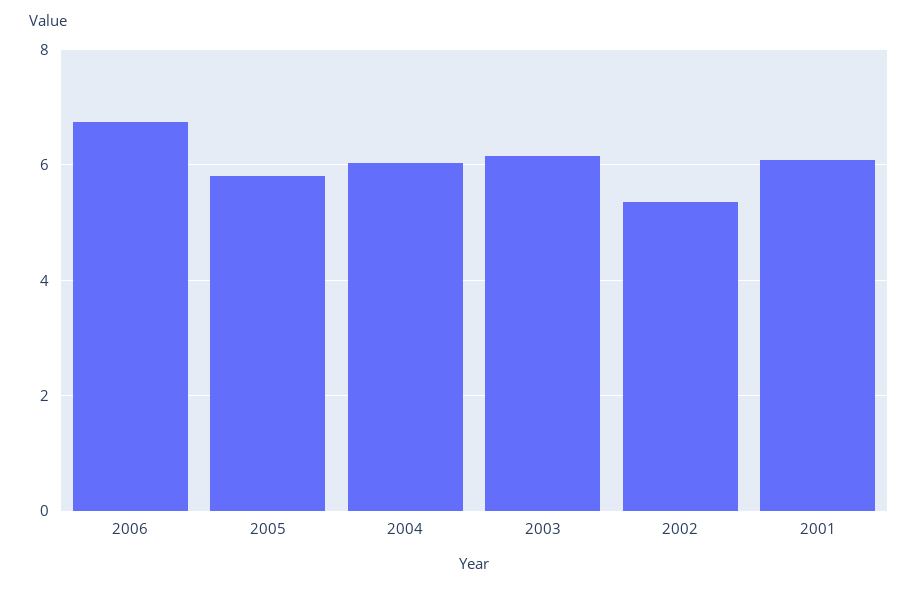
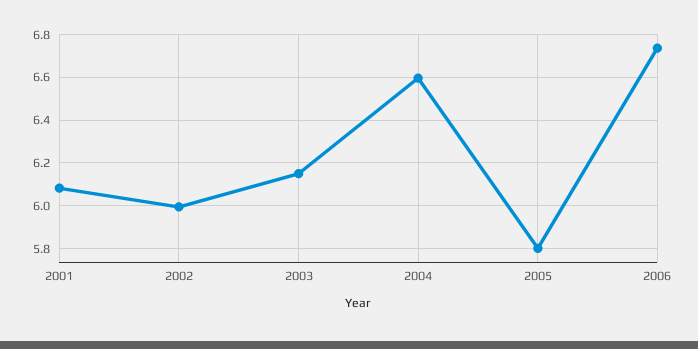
  {
    "2006": 6.75,
    "2005": 5.8,
-   "2004": 6,
+   "2004": 6.6,
    "2003": 6.15,
-   "2002": 5.4,
+   "2002": 6,
    "2001": 6.1
  }

